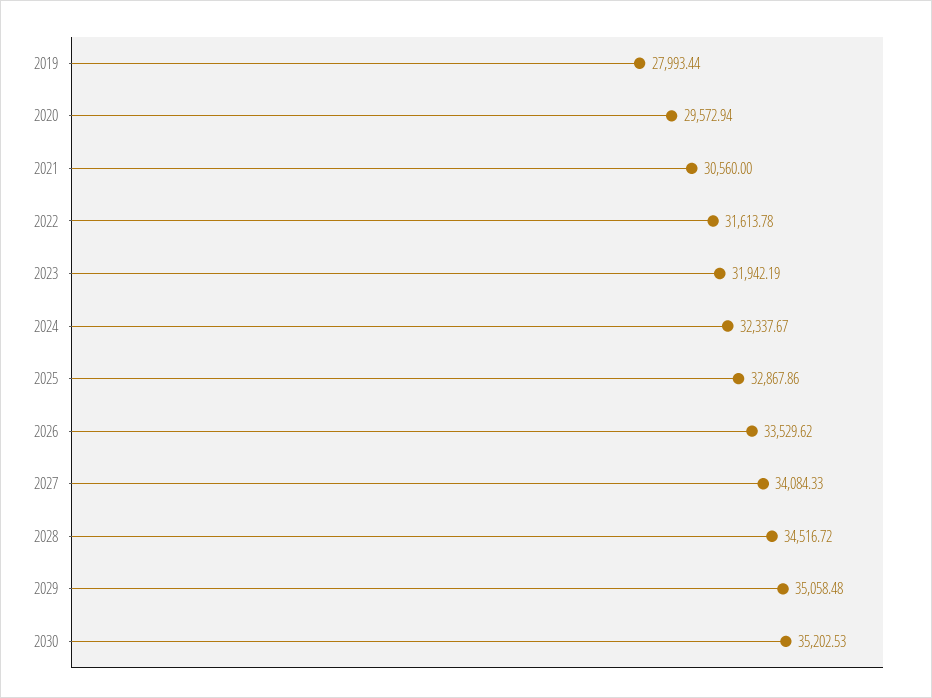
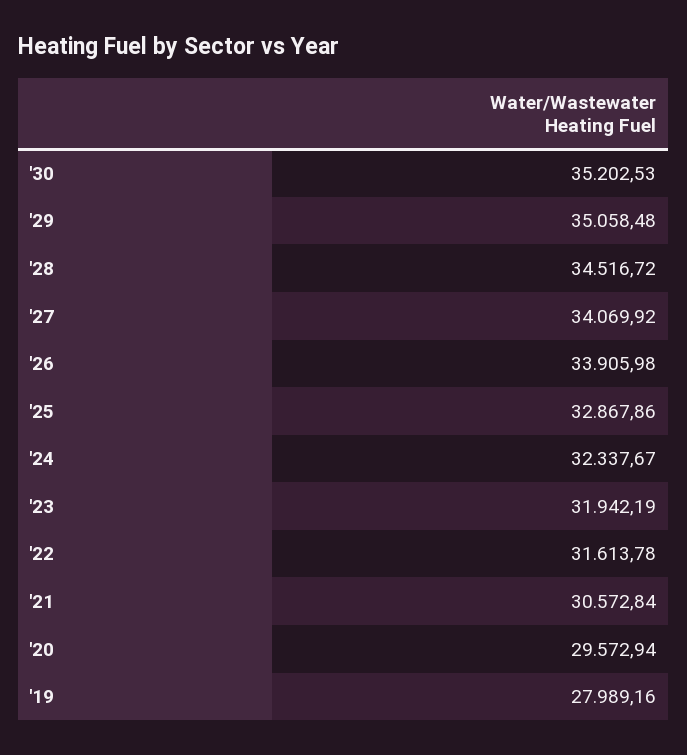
  {
-   "2019": 27993.44,
+   "2019": 27989.16,
    "2020": 29572.94,
-   "2021": 30560,
+   "2021": 30572.84,
    "2022": 31613.78,
    "2023": 31942.19,
    "2024": 32337.67,
    "2025": 32867.86,
-   "2026": 33529.62,
+   "2026": 33905.98,
-   "2027": 34084.33,
+   "2027": 34069.92,
    "2028": 34516.72,
    "2029": 35058.48,
    "2030": 35202.53
  }

